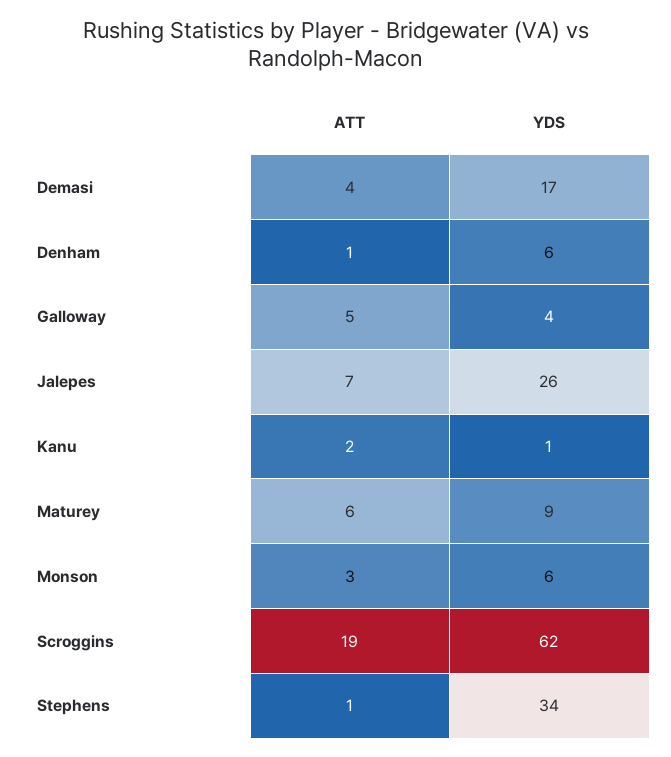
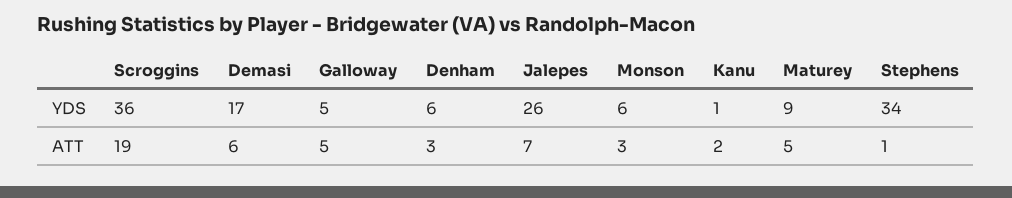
  {
    "ATT": {
-     "Demasi": 4,
+     "Demasi": 6,
-     "Denham": 1,
+     "Denham": 3,
      "Galloway": 5,
      "Jalepes": 7,
      "Kanu": 2,
-     "Maturey": 6,
+     "Maturey": 5,
      "Monson": 3,
      "Scroggins": 19,
      "Stephens": 1
    },
    "YDS": {
      "Demasi": 17,
      "Denham": 6,
-     "Galloway": 4,
+     "Galloway": 5,
      "Jalepes": 26,
      "Kanu": 1,
      "Maturey": 9,
      "Monson": 6,
-     "Scroggins": 62,
+     "Scroggins": 36,
      "Stephens": 34
    }
  }

